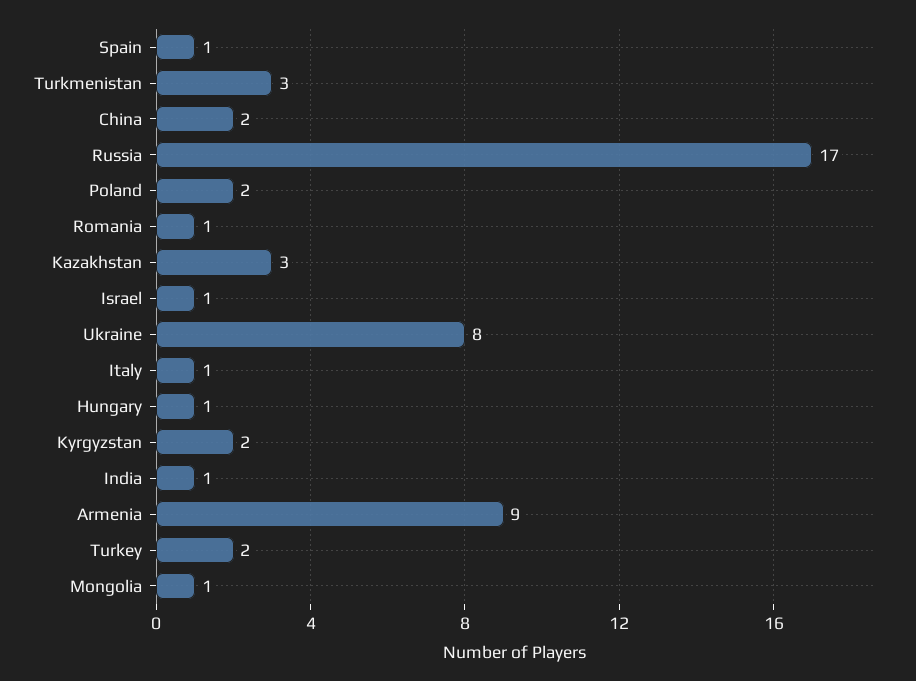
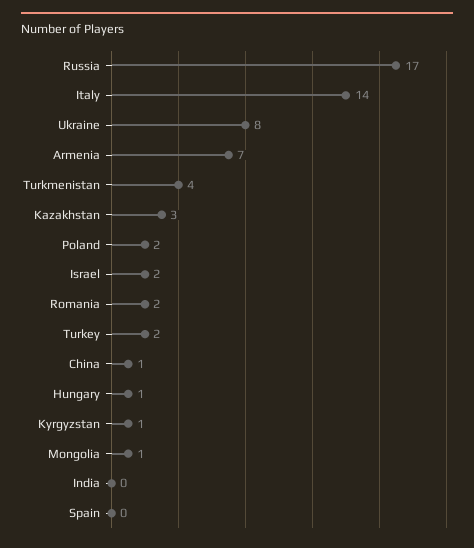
  {
-   "Spain": 1,
+   "Spain": 0,
-   "Turkmenistan": 3,
+   "Turkmenistan": 4,
-   "China": 2,
+   "China": 1,
    "Russia": 17,
    "Poland": 2,
-   "Romania": 1,
+   "Romania": 2,
    "Kazakhstan": 3,
-   "Israel": 1,
+   "Israel": 2,
    "Ukraine": 8,
-   "Italy": 1,
+   "Italy": 14,
    "Hungary": 1,
-   "Kyrgyzstan": 2,
+   "Kyrgyzstan": 1,
-   "India": 1,
+   "India": 0,
-   "Armenia": 9,
+   "Armenia": 7,
    "Turkey": 2,
    "Mongolia": 1
  }

